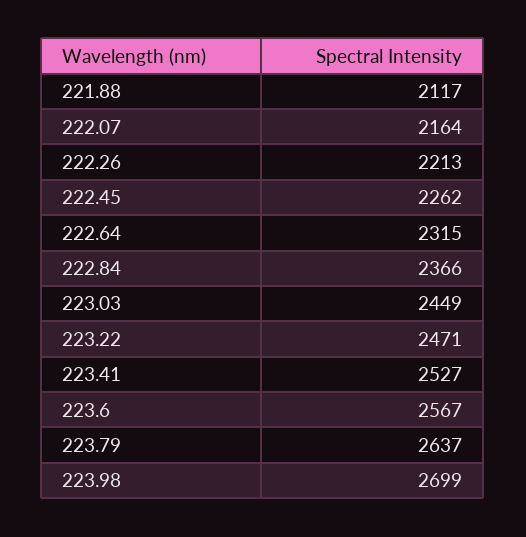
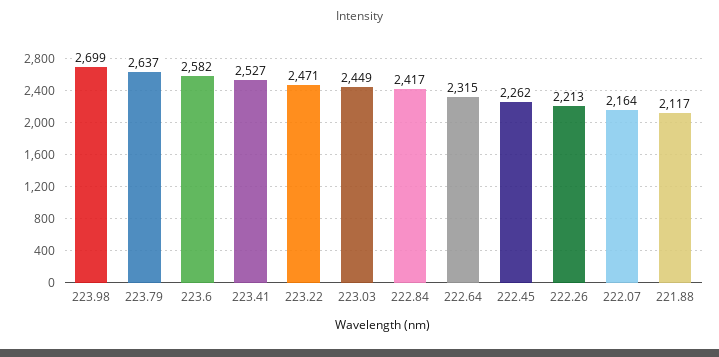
  {
    "221.88": 2117,
    "222.07": 2164,
    "222.26": 2213,
    "222.45": 2262,
    "222.64": 2315,
-   "222.84": 2366,
+   "222.84": 2417,
    "223.03": 2449,
    "223.22": 2471,
    "223.41": 2527,
-   "223.6": 2567,
+   "223.6": 2582,
    "223.79": 2637,
    "223.98": 2699
  }

